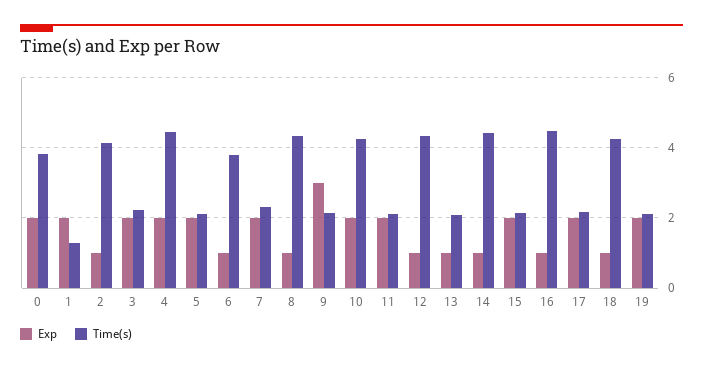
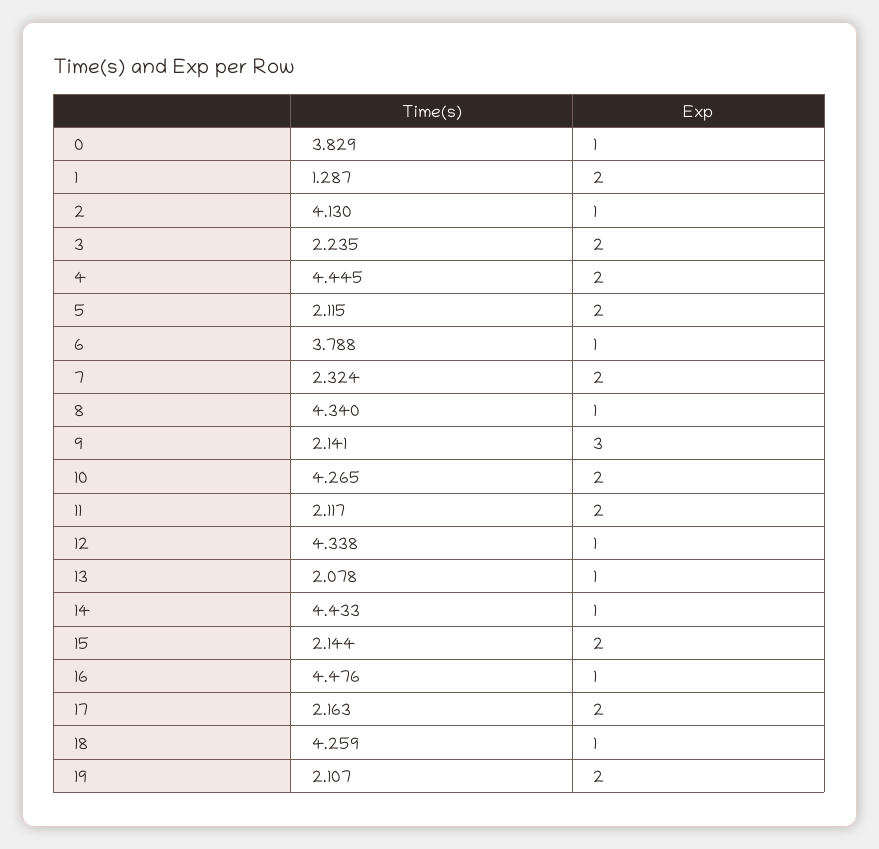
  {
    "Exp": {
-     "0": 2,
+     "0": 1,
      "1": 2,
      "2": 1,
      "3": 2,
      "4": 2,
      "5": 2,
      "6": 1,
      "7": 2,
      "8": 1,
      "9": 3,
      "10": 2,
      "11": 2,
      "12": 1,
      "13": 1,
      "14": 1,
      "15": 2,
      "16": 1,
      "17": 2,
      "18": 1,
      "19": 2
    },
    "Time(s)": {
      "0": 3.829,
      "1": 1.287,
      "2": 4.13,
      "3": 2.235,
      "4": 4.445,
      "5": 2.115,
      "6": 3.788,
      "7": 2.324,
      "8": 4.34,
      "9": 2.141,
      "10": 4.265,
      "11": 2.117,
      "12": 4.338,
      "13": 2.078,
      "14": 4.433,
      "15": 2.144,
      "16": 4.476,
      "17": 2.163,
      "18": 4.259,
      "19": 2.107
    }
  }

